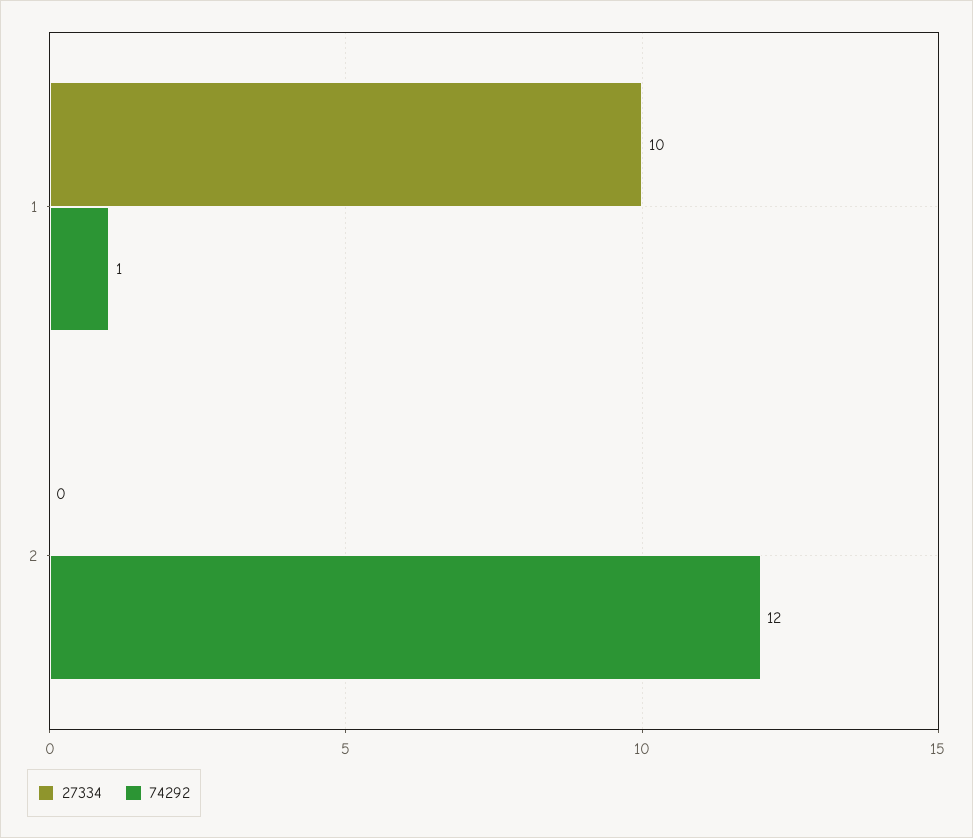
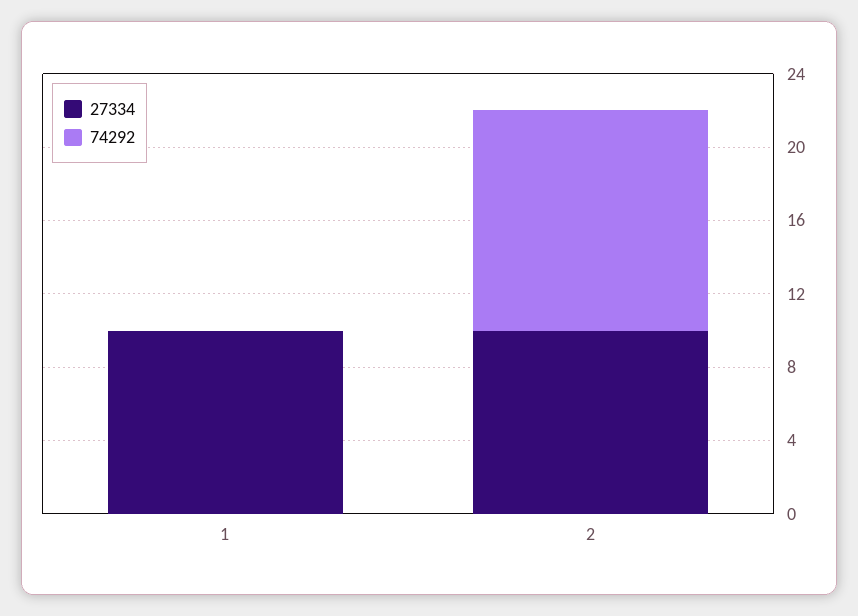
  {
    "27334": {
      "1": 10,
-     "2": 0
+     "2": 10
    },
    "74292": {
-     "1": 1,
+     "1": 0,
      "2": 12
    }
  }

